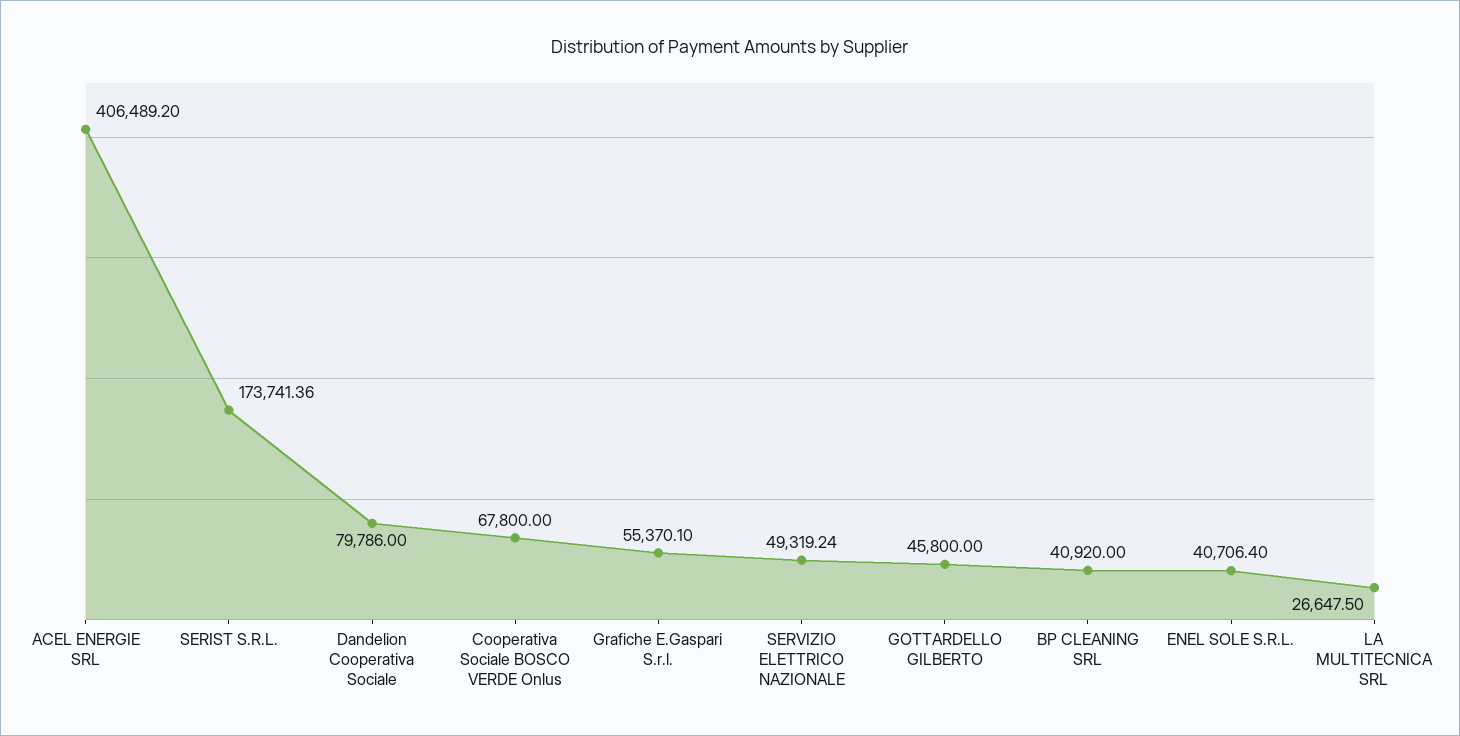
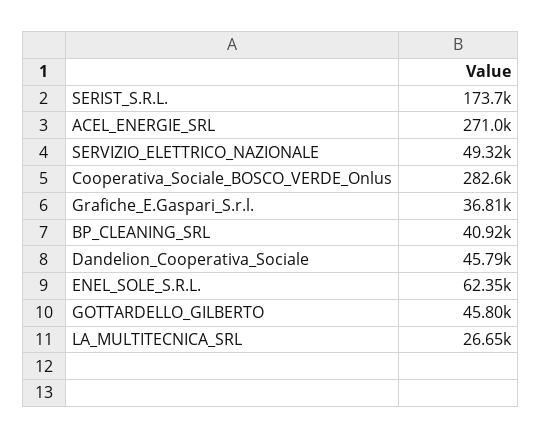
  {
-   "ACEL ENERGIE SRL": 406489.2,
+   "ACEL ENERGIE SRL": 271000,
    "SERIST S.R.L.": 173741.36,
-   "Dandelion Cooperativa Sociale": 79786,
+   "Dandelion Cooperativa Sociale": 45790,
-   "Cooperativa Sociale BOSCO VERDE Onlus": 67800,
+   "Cooperativa Sociale BOSCO VERDE Onlus": 282600,
-   "Grafiche E.Gaspari S.r.l.": 55370.1,
+   "Grafiche E.Gaspari S.r.l.": 36810,
    "SERVIZIO ELETTRICO NAZIONALE": 49319.24,
    "GOTTARDELLO GILBERTO": 45800,
    "BP CLEANING SRL": 40920,
-   "ENEL SOLE S.R.L.": 40706.4,
+   "ENEL SOLE S.R.L.": 62350,
    "LA MULTITECNICA SRL": 26647.5
  }

